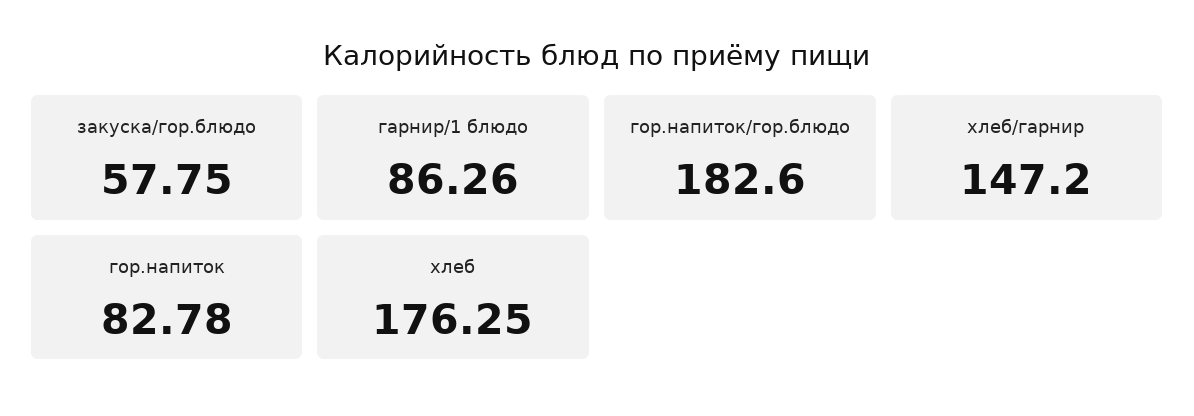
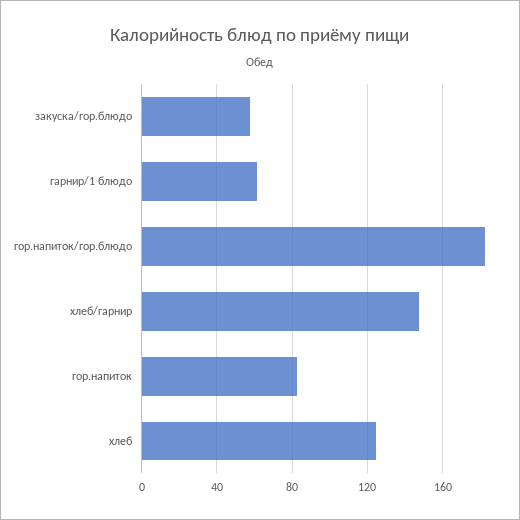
  {
    "закуска/гор.блюдо": 57.75,
-   "гарнир/1 блюдо": 86.26,
+   "гарнир/1 блюдо": 60,
    "гор.напиток/гор.блюдо": 182.6,
    "хлеб/гарнир": 147.2,
    "гор.напиток": 82.78,
-   "хлеб": 176.25
+   "хлеб": 125
  }

